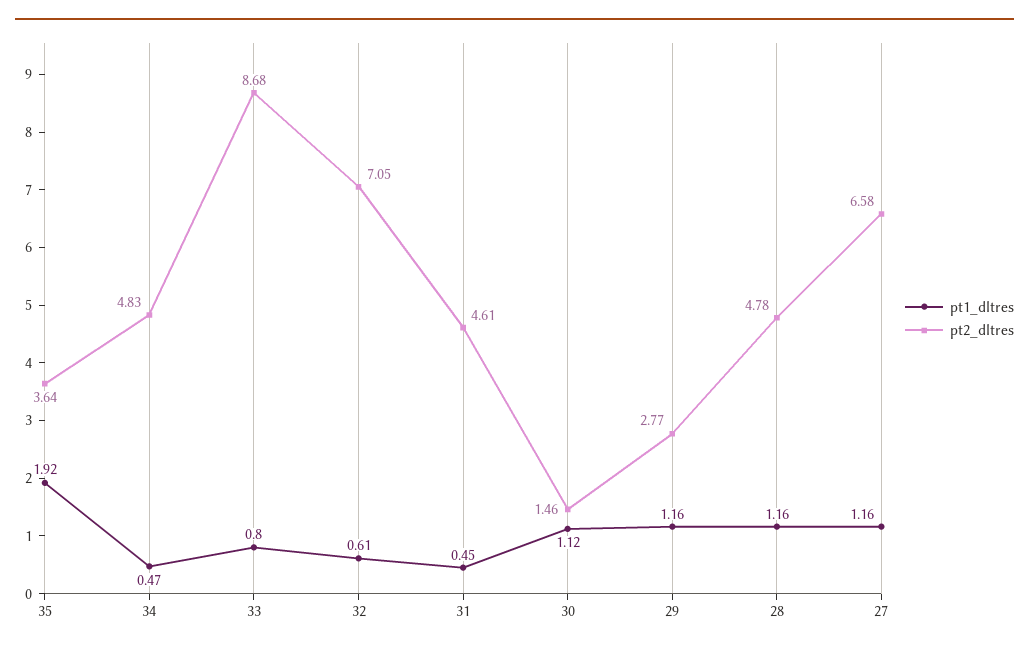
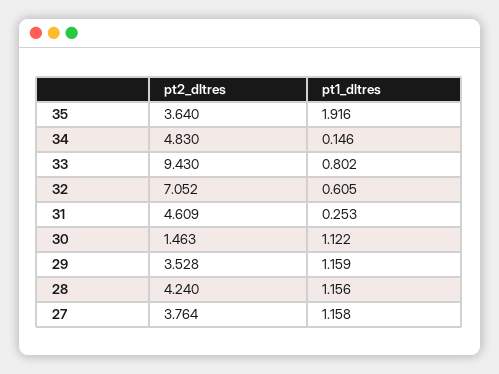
  {
    "pt1_dltres": {
      "35": 1.916,
-     "34": 0.47,
+     "34": 0.146,
      "33": 0.802,
      "32": 0.605,
-     "31": 0.45,
+     "31": 0.253,
      "30": 1.122,
      "29": 1.159,
      "28": 1.156,
      "27": 1.158
    },
    "pt2_dltres": {
      "35": 3.64,
      "34": 4.83,
-     "33": 8.68,
+     "33": 9.43,
      "32": 7.052,
      "31": 4.609,
      "30": 1.463,
-     "29": 2.77,
+     "29": 3.528,
-     "28": 4.78,
+     "28": 4.24,
-     "27": 6.58
+     "27": 3.764
    }
  }

